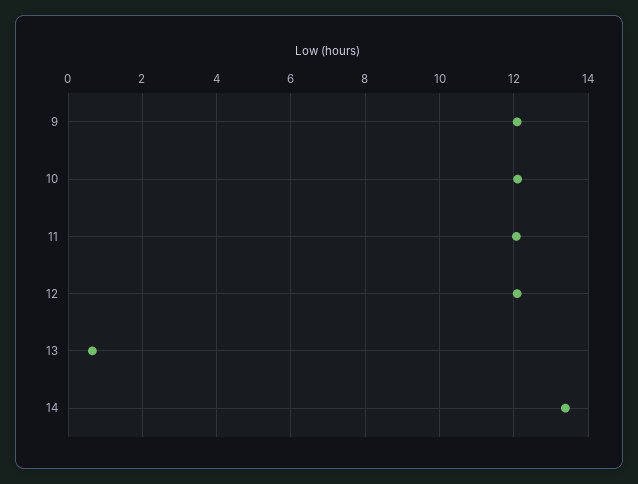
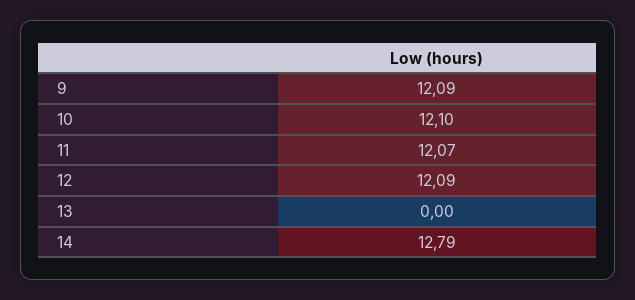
  {
    "9": 12.09,
    "10": 12.1,
    "11": 12.07,
    "12": 12.09,
-   "13": 0.6,
+   "13": 0,
-   "14": 13.4
+   "14": 12.79
  }

